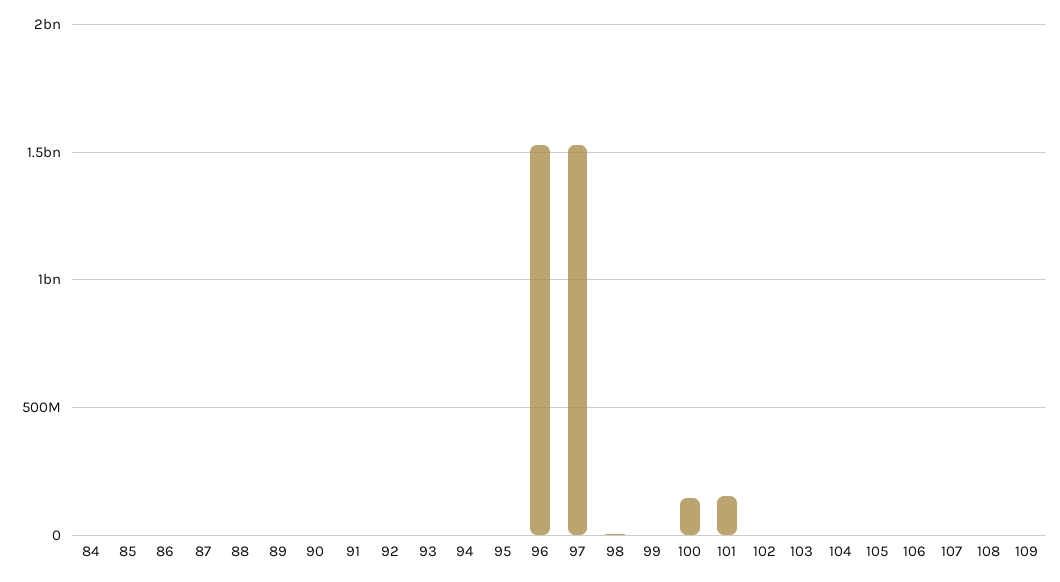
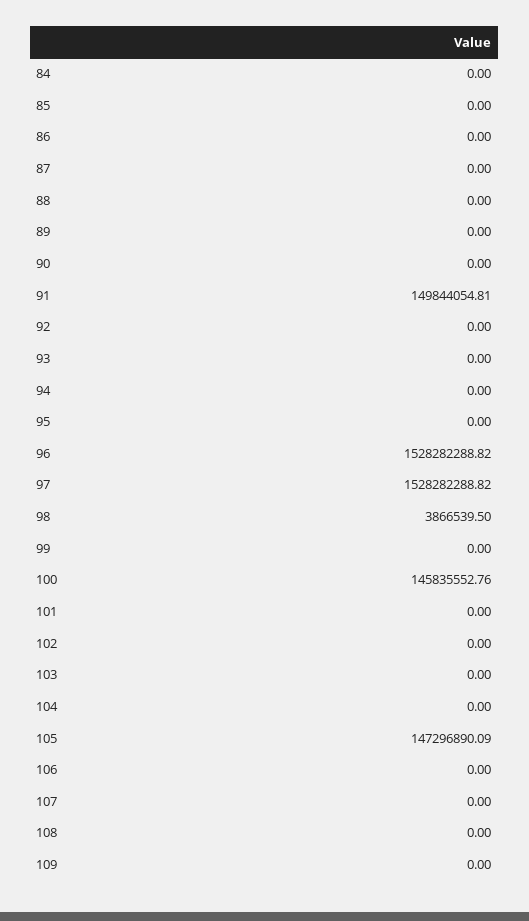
  {
    "84": 0,
    "85": 0,
    "86": 0,
    "87": 0,
    "88": 0,
    "89": 0,
    "90": 0,
-   "91": 0,
+   "91": 149844054.81,
    "92": 0,
    "93": 0,
    "94": 0,
    "95": 0,
    "96": 1528282288.82,
    "97": 1528282288.82,
    "98": 3866539.5,
    "99": 0,
    "100": 145835552.76,
-   "101": 150000000,
+   "101": 0,
    "102": 0,
    "103": 0,
    "104": 0,
-   "105": 0,
+   "105": 147296890.09,
    "106": 0,
    "107": 0,
    "108": 0,
    "109": 0
  }

